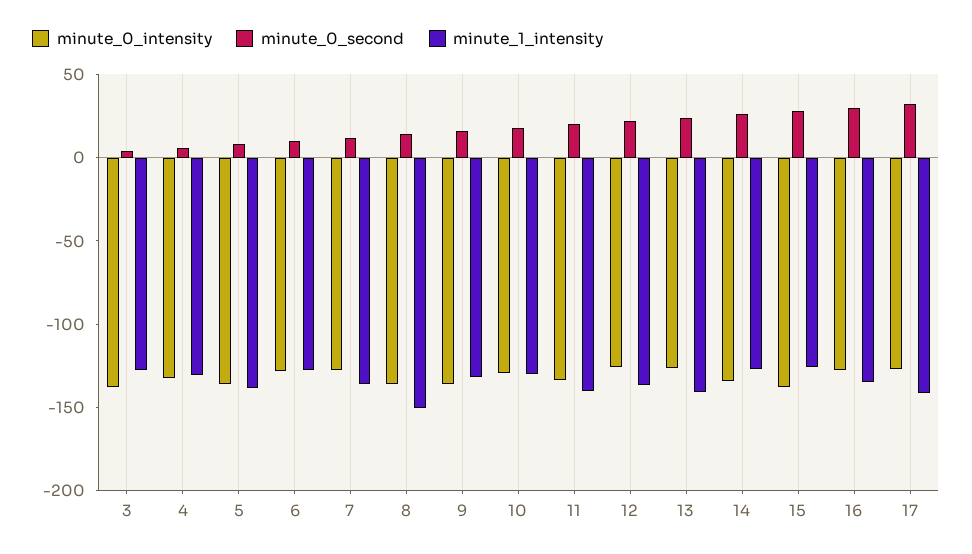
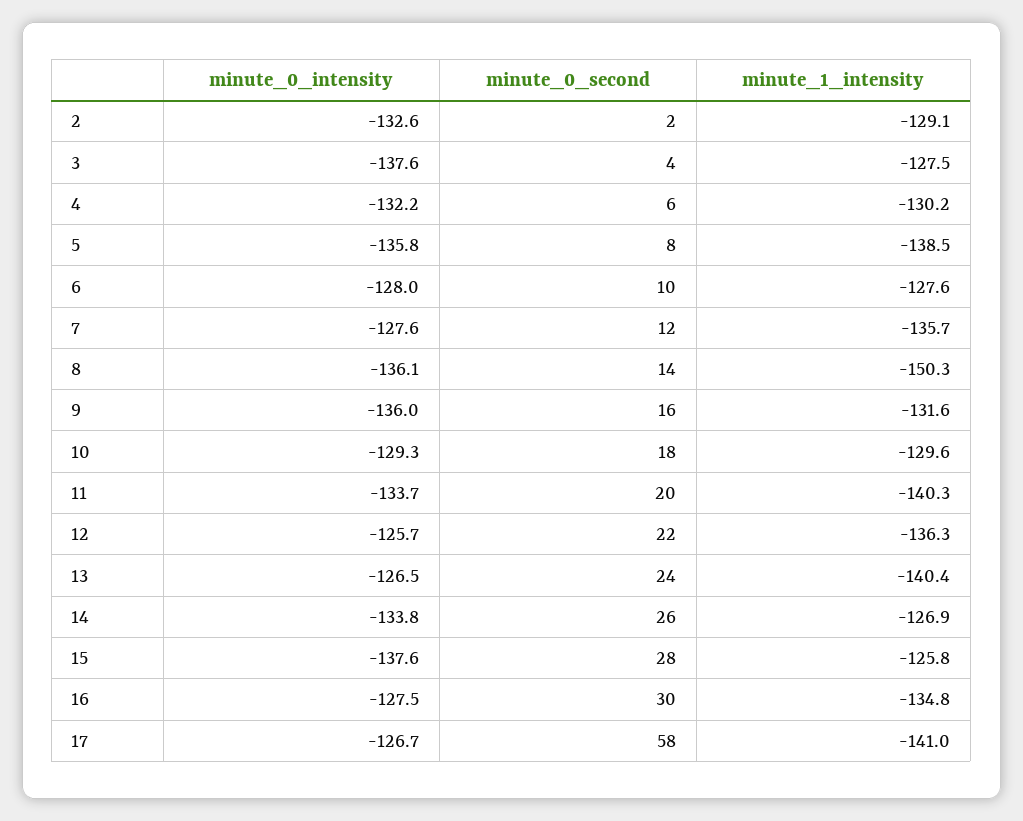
  {
    "minute_0_intensity": {
      "3": -137.6,
      "4": -132.2,
      "5": -135.8,
      "6": -128,
      "7": -127.6,
      "8": -136.1,
      "9": -136,
      "10": -129.3,
      "11": -133.7,
      "12": -125.7,
      "13": -126.5,
      "14": -133.8,
      "15": -137.6,
      "16": -127.5,
-     "17": -126.7
+     "17": -126.7,
+     "2": -132.6
    },
    "minute_0_second": {
      "3": 4,
      "4": 6,
      "5": 8,
      "6": 10,
      "7": 12,
      "8": 14,
      "9": 16,
      "10": 18,
      "11": 20,
      "12": 22,
      "13": 24,
      "14": 26,
      "15": 28,
      "16": 30,
-     "17": 30
+     "17": 58,
+     "2": 2
    },
    "minute_1_intensity": {
      "3": -127.5,
      "4": -130.2,
      "5": -138.5,
      "6": -127.6,
      "7": -135.7,
      "8": -150.3,
      "9": -131.6,
      "10": -129.6,
      "11": -140.3,
      "12": -136.3,
      "13": -140.4,
      "14": -126.9,
      "15": -125.8,
      "16": -134.8,
-     "17": -141
+     "17": -141,
+     "2": -129.1
    }
  }

